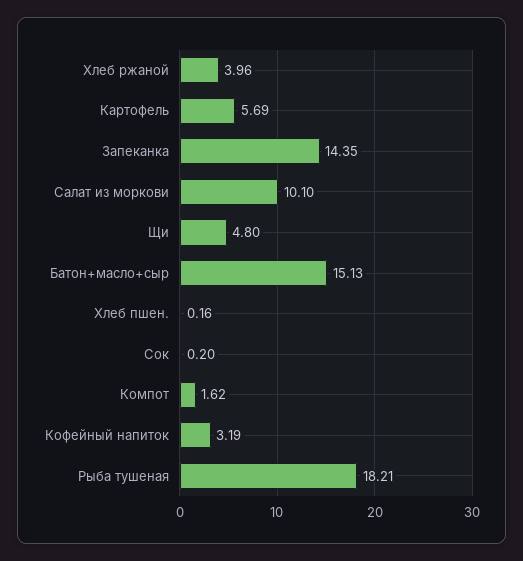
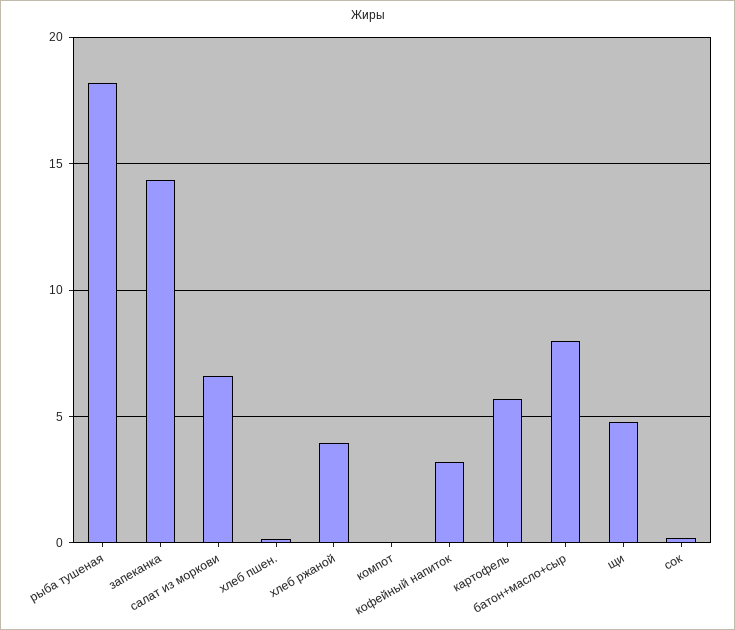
  {
    "Хлеб ржаной": 3.96,
    "Картофель": 5.69,
    "Запеканка": 14.35,
-   "Салат из моркови": 10.1,
+   "Салат из моркови": 6.5,
    "Щи": 4.8,
-   "Батон+масло+сыр": 15.13,
+   "Батон+масло+сыр": 8,
    "Хлеб пшен.": 0.16,
    "Сок": 0.2,
-   "Компот": 1.62,
+   "Компот": 0,
    "Кофейный напиток": 3.19,
    "Рыба тушеная": 18.21
  }

